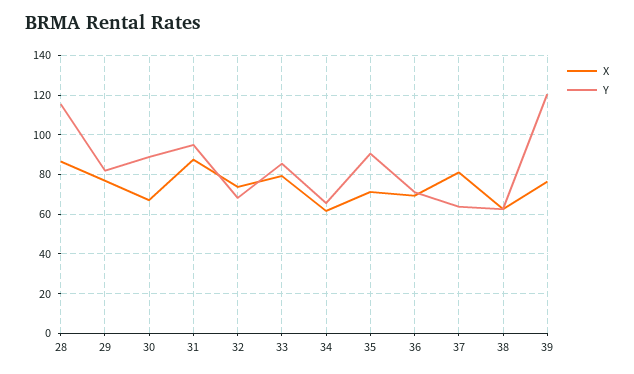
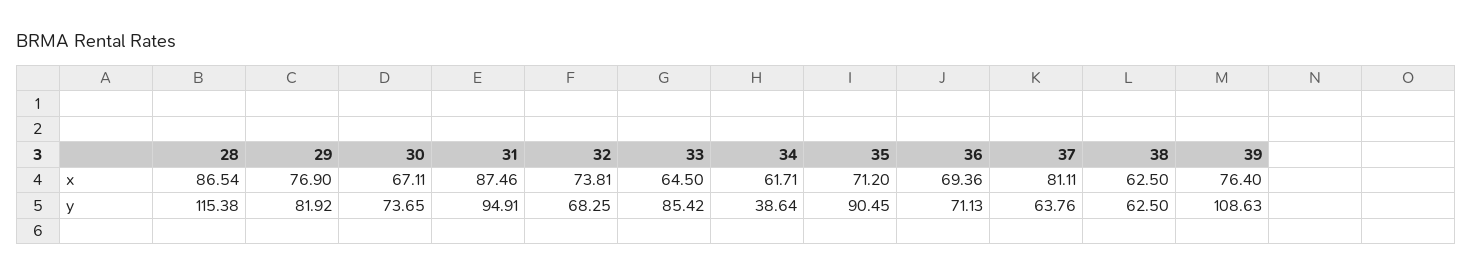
  {
    "X": {
      "28": 86.54,
      "29": 76.9,
      "30": 67.11,
      "31": 87.46,
      "32": 73.81,
-     "33": 80,
+     "33": 64.5,
      "34": 61.71,
      "35": 71.2,
      "36": 69.36,
      "37": 81.11,
      "38": 62.5,
      "39": 76.4
    },
    "Y": {
      "28": 115.38,
      "29": 81.92,
-     "30": 90,
+     "30": 73.65,
      "31": 94.91,
      "32": 68.25,
      "33": 85.42,
-     "34": 65,
+     "34": 38.64,
      "35": 90.45,
      "36": 71.13,
      "37": 63.76,
      "38": 62.5,
-     "39": 120
+     "39": 108.63
    }
  }

